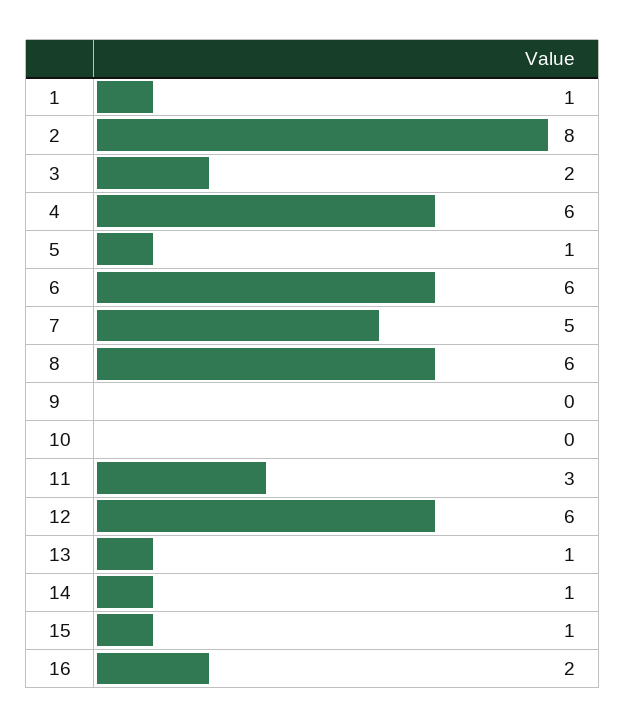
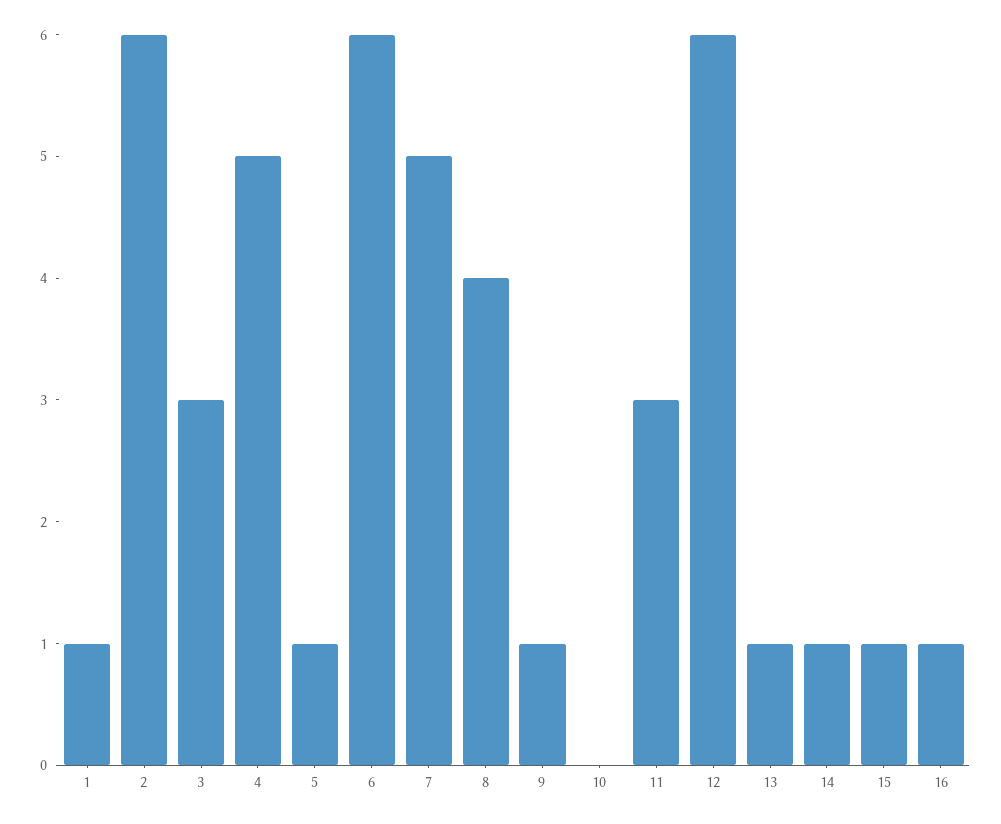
  {
    "1": 1,
-   "2": 8,
+   "2": 6,
-   "3": 2,
+   "3": 3,
-   "4": 6,
+   "4": 5,
    "5": 1,
    "6": 6,
    "7": 5,
-   "8": 6,
+   "8": 4,
-   "9": 0,
+   "9": 1,
    "10": 0,
    "11": 3,
    "12": 6,
    "13": 1,
    "14": 1,
    "15": 1,
-   "16": 2
+   "16": 1
  }

